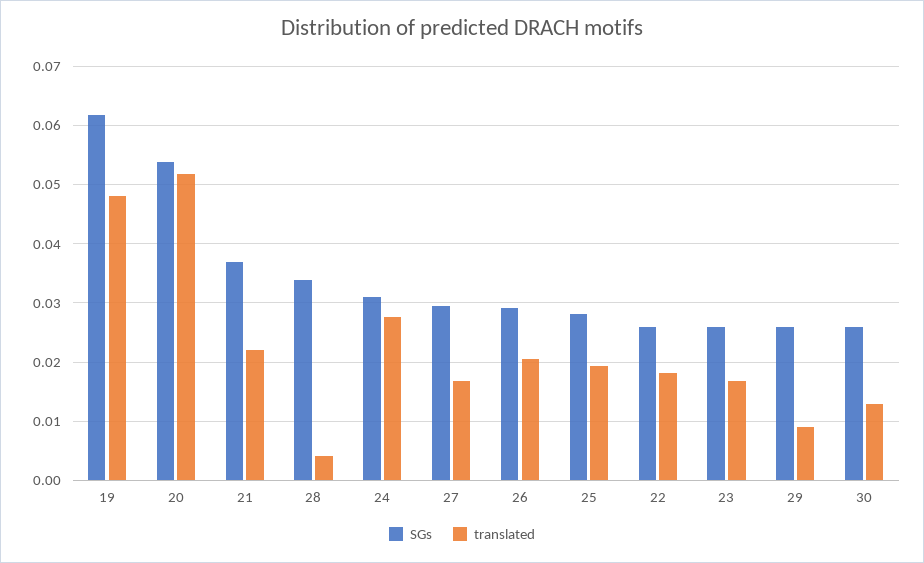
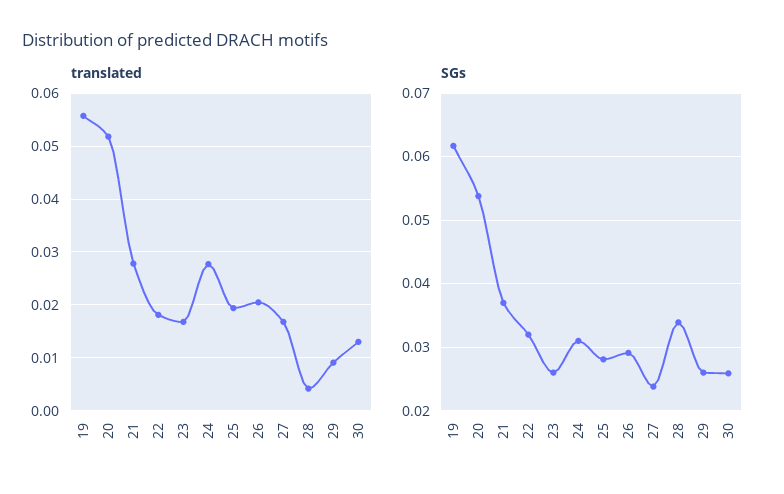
  {
    "SGs": {
      "19": 0.062,
      "20": 0.054,
      "21": 0.037,
      "28": 0.034,
      "24": 0.031,
-     "27": 0.03,
+     "27": 0.024,
      "26": 0.029,
      "25": 0.028,
-     "22": 0.026,
+     "22": 0.032,
      "23": 0.026,
      "29": 0.026,
      "30": 0.026
    },
    "translated": {
-     "19": 0.048,
+     "19": 0.056,
      "20": 0.052,
-     "21": 0.022,
+     "21": 0.028,
      "28": 0.004,
      "24": 0.028,
      "27": 0.016,
      "26": 0.02,
      "25": 0.02,
      "22": 0.018,
      "23": 0.016,
      "29": 0.01,
      "30": 0.014
    }
  }

